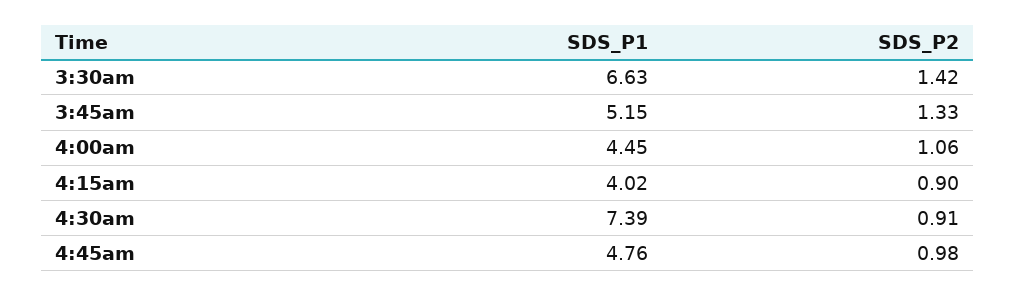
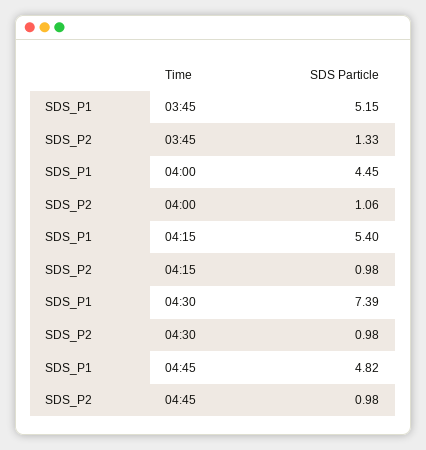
  {
    "SDS_P1": {
-     "3:30am": 6.63,
      "3:45am": 5.15,
      "4:00am": 4.45,
-     "4:15am": 4.02,
+     "4:15am": 5.4,
      "4:30am": 7.39,
-     "4:45am": 4.76
+     "4:45am": 4.82
    },
    "SDS_P2": {
-     "3:30am": 1.42,
      "3:45am": 1.33,
      "4:00am": 1.06,
-     "4:15am": 0.9,
+     "4:15am": 0.98,
-     "4:30am": 0.91,
+     "4:30am": 0.98,
      "4:45am": 0.98
    }
  }

